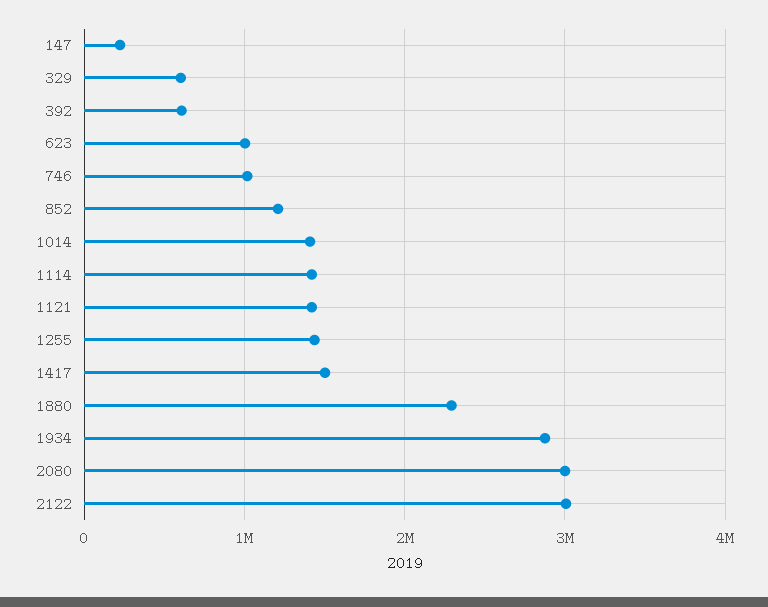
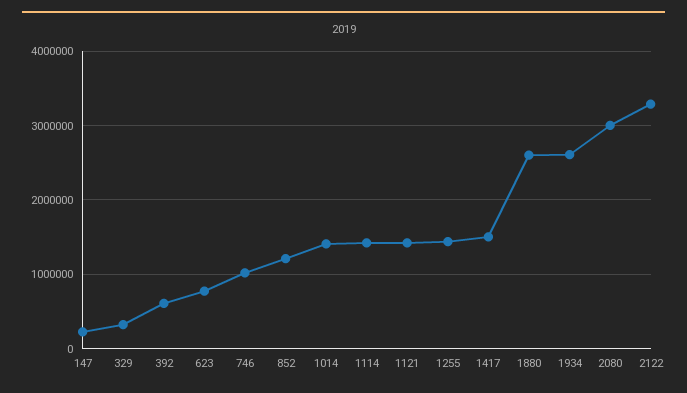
  {
    "147": 200000,
-   "329": 600000,
+   "329": 300000,
    "392": 600000,
-   "623": 1000000,
+   "623": 800000,
    "746": 1000000,
    "852": 1200000,
    "1014": 1400000,
    "1114": 1400000,
    "1121": 1400000,
    "1255": 1400000,
    "1417": 1500000,
-   "1880": 2300000,
+   "1880": 2600000,
-   "1934": 2900000,
+   "1934": 2600000,
    "2080": 3000000,
-   "2122": 3000000
+   "2122": 3300000
  }

